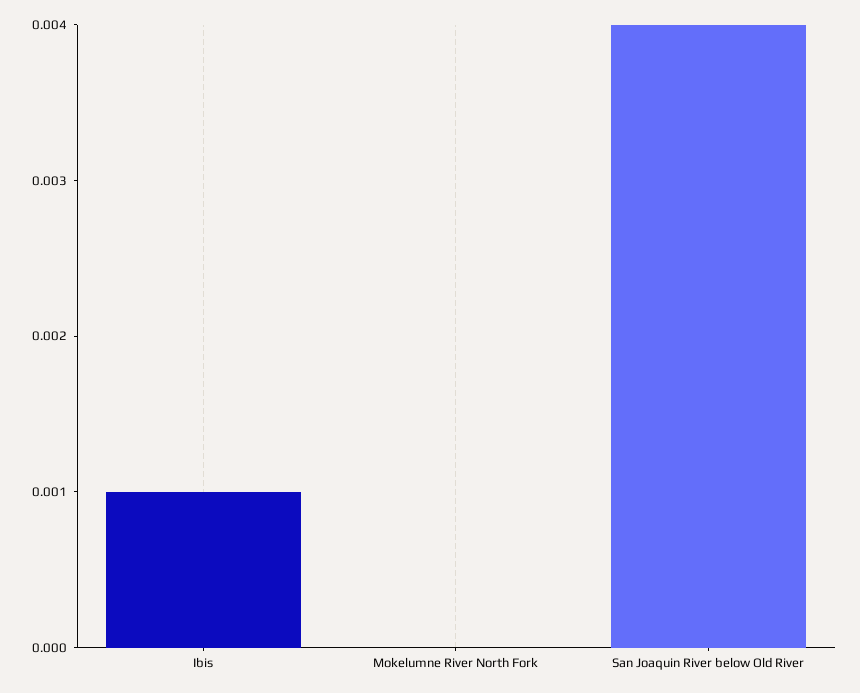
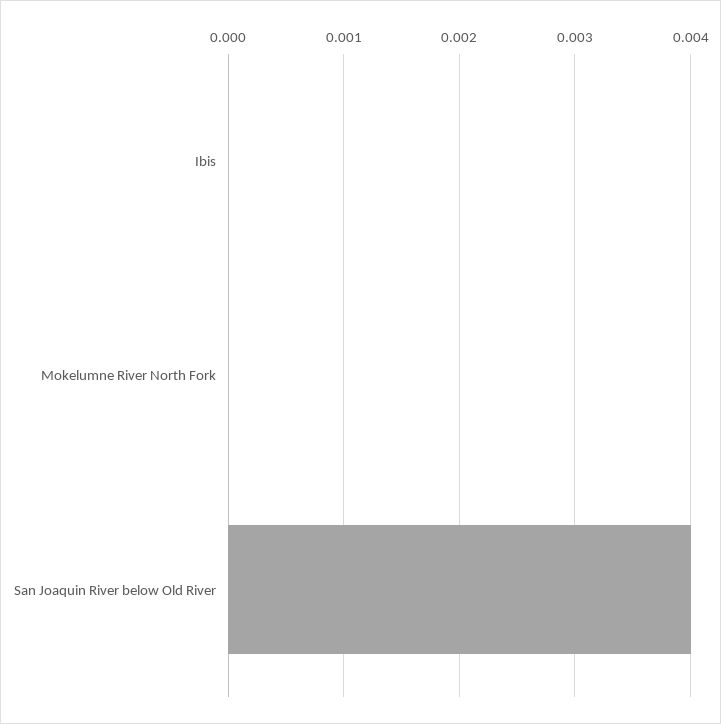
  {
-   "Ibis": 0.001,
+   "Ibis": 0,
    "Mokelumne River North Fork": 0,
    "San Joaquin River below Old River": 0.004
  }

